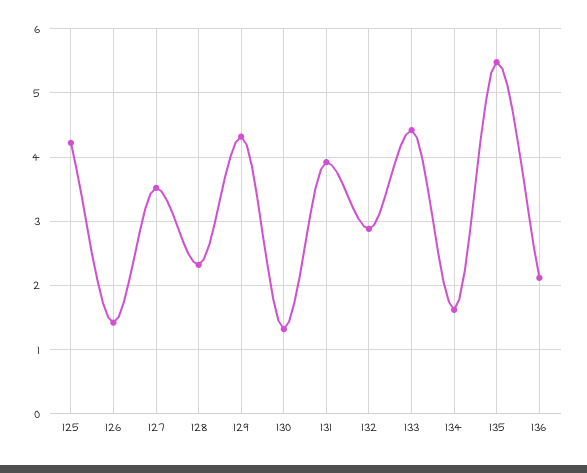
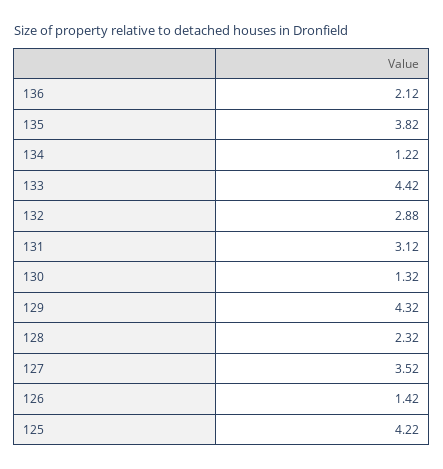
  {
    "125": 4.22,
    "126": 1.42,
    "127": 3.52,
    "128": 2.32,
    "129": 4.32,
    "130": 1.32,
-   "131": 3.9,
+   "131": 3.12,
    "132": 2.88,
    "133": 4.42,
-   "134": 1.6,
+   "134": 1.22,
-   "135": 5.5,
+   "135": 3.82,
    "136": 2.12
  }

